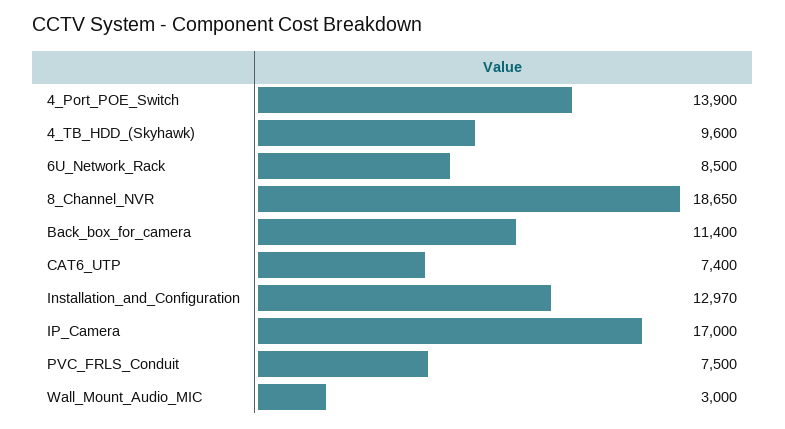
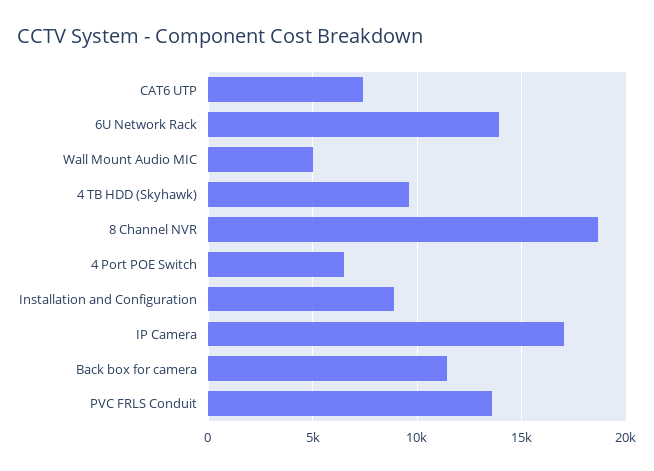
  {
-   "4_Port_POE_Switch": 13900,
+   "4_Port_POE_Switch": 6500,
    "4_TB_HDD_(Skyhawk)": 9600,
-   "6U_Network_Rack": 8500,
+   "6U_Network_Rack": 14000,
    "8_Channel_NVR": 18650,
    "Back_box_for_camera": 11400,
    "CAT6_UTP": 7400,
-   "Installation_and_Configuration": 12970,
+   "Installation_and_Configuration": 9000,
    "IP_Camera": 17000,
-   "PVC_FRLS_Conduit": 7500,
+   "PVC_FRLS_Conduit": 13500,
-   "Wall_Mount_Audio_MIC": 3000
+   "Wall_Mount_Audio_MIC": 5000
  }

